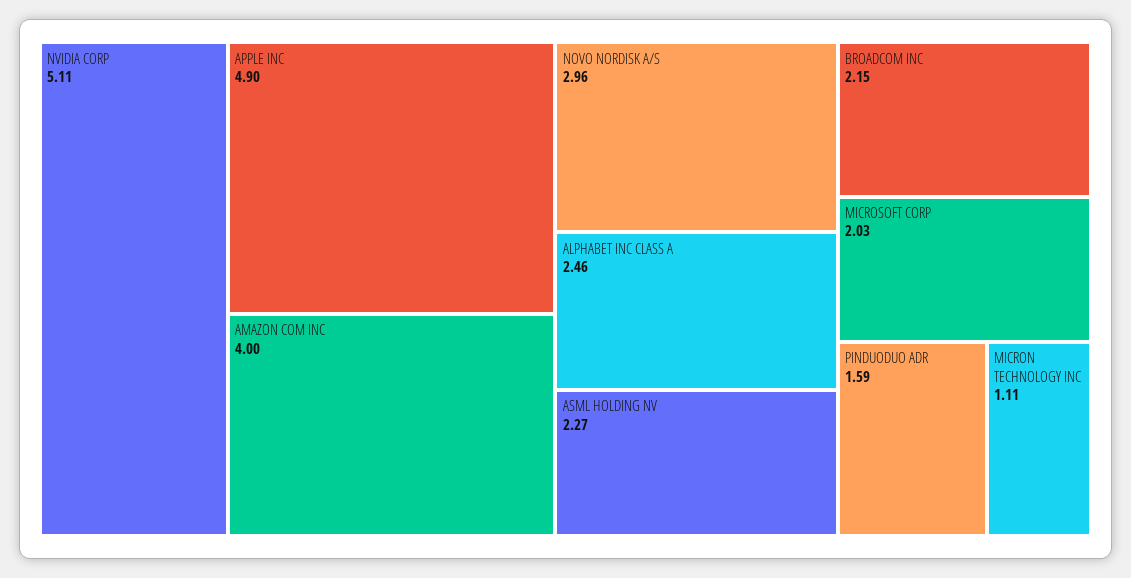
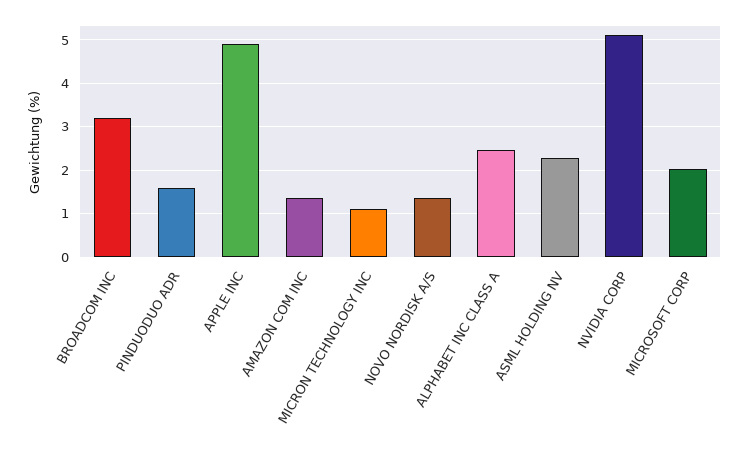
  {
    "NVIDIA CORP": 5.11,
    "APPLE INC": 4.9,
-   "AMAZON COM INC": 4,
+   "AMAZON COM INC": 1.4,
-   "NOVO NORDISK A/S": 2.96,
+   "NOVO NORDISK A/S": 1.4,
    "ALPHABET INC CLASS A": 2.46,
    "ASML HOLDING NV": 2.27,
-   "BROADCOM INC": 2.15,
+   "BROADCOM INC": 3.2,
    "MICROSOFT CORP": 2.03,
    "PINDUODUO ADR": 1.59,
    "MICRON TECHNOLOGY INC": 1.11
  }

